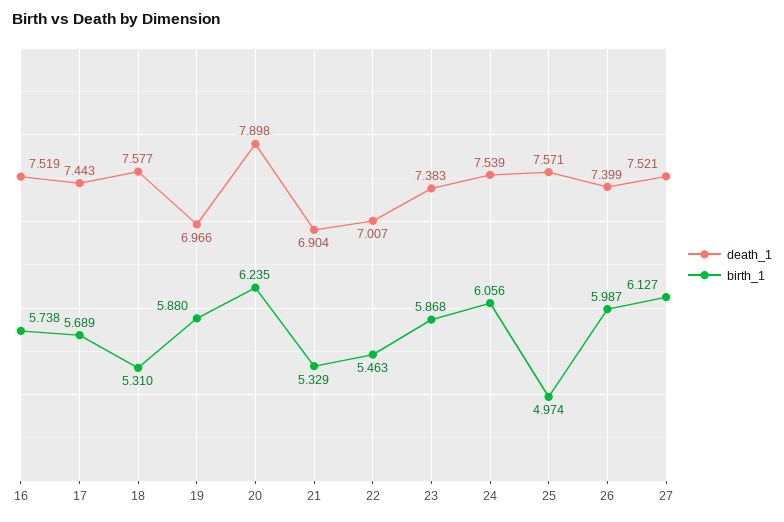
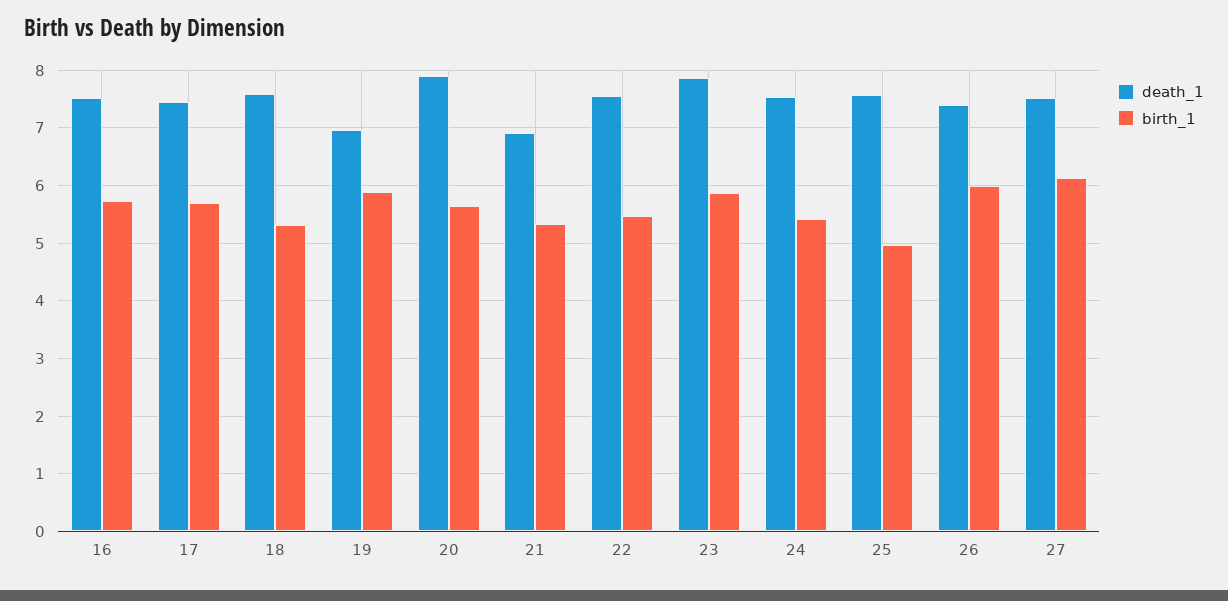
  {
    "death_1": {
      "16": 7.519,
      "17": 7.443,
      "18": 7.577,
      "19": 6.966,
      "20": 7.898,
      "21": 6.904,
-     "22": 7.007,
+     "22": 7.6,
-     "23": 7.383,
+     "23": 7.8,
      "24": 7.539,
      "25": 7.571,
      "26": 7.399,
      "27": 7.521
    },
    "birth_1": {
      "16": 5.738,
      "17": 5.689,
      "18": 5.31,
      "19": 5.88,
-     "20": 6.235,
+     "20": 5.6,
      "21": 5.329,
      "22": 5.463,
      "23": 5.868,
-     "24": 6.056,
+     "24": 5.4,
      "25": 4.974,
      "26": 5.987,
      "27": 6.127
    }
  }

